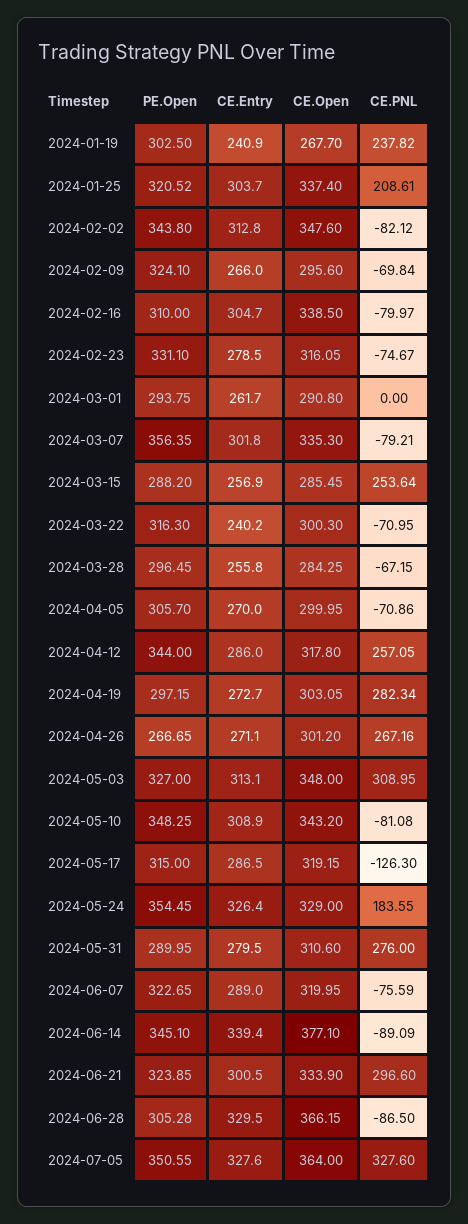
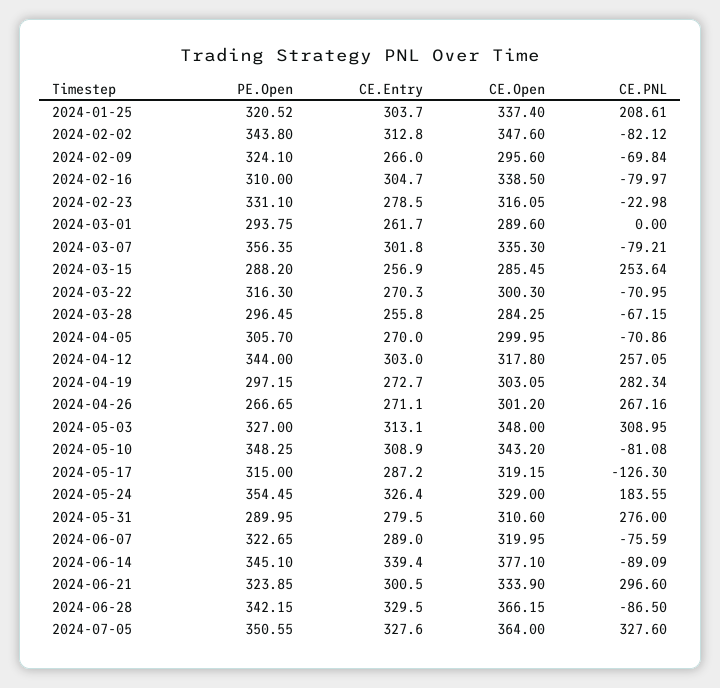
  {
    "PE.Open": {
-     "2024-01-19": 302.5,
      "2024-01-25": 320.52,
      "2024-02-02": 343.8,
      "2024-02-09": 324.1,
      "2024-02-16": 310,
      "2024-02-23": 331.1,
      "2024-03-01": 293.75,
      "2024-03-07": 356.35,
      "2024-03-15": 288.2,
      "2024-03-22": 316.3,
      "2024-03-28": 296.45,
      "2024-04-05": 305.7,
      "2024-04-12": 344,
      "2024-04-19": 297.15,
      "2024-04-26": 266.65,
      "2024-05-03": 327,
      "2024-05-10": 348.25,
      "2024-05-17": 315,
      "2024-05-24": 354.45,
      "2024-05-31": 289.95,
      "2024-06-07": 322.65,
      "2024-06-14": 345.1,
      "2024-06-21": 323.85,
-     "2024-06-28": 305.28,
+     "2024-06-28": 342.15,
      "2024-07-05": 350.55
    },
    "CE.Entry": {
-     "2024-01-19": 240.9,
      "2024-01-25": 303.7,
      "2024-02-02": 312.8,
      "2024-02-09": 266,
      "2024-02-16": 304.7,
      "2024-02-23": 278.5,
      "2024-03-01": 261.7,
      "2024-03-07": 301.8,
      "2024-03-15": 256.9,
-     "2024-03-22": 240.2,
+     "2024-03-22": 270.3,
      "2024-03-28": 255.8,
      "2024-04-05": 270,
-     "2024-04-12": 286,
+     "2024-04-12": 303,
      "2024-04-19": 272.7,
      "2024-04-26": 271.1,
      "2024-05-03": 313.1,
      "2024-05-10": 308.9,
-     "2024-05-17": 286.5,
+     "2024-05-17": 287.2,
      "2024-05-24": 326.4,
      "2024-05-31": 279.5,
      "2024-06-07": 289,
      "2024-06-14": 339.4,
      "2024-06-21": 300.5,
      "2024-06-28": 329.5,
      "2024-07-05": 327.6
    },
    "CE.Open": {
-     "2024-01-19": 267.7,
      "2024-01-25": 337.4,
      "2024-02-02": 347.6,
      "2024-02-09": 295.6,
      "2024-02-16": 338.5,
      "2024-02-23": 316.05,
-     "2024-03-01": 290.8,
+     "2024-03-01": 289.6,
      "2024-03-07": 335.3,
      "2024-03-15": 285.45,
      "2024-03-22": 300.3,
      "2024-03-28": 284.25,
      "2024-04-05": 299.95,
      "2024-04-12": 317.8,
      "2024-04-19": 303.05,
      "2024-04-26": 301.2,
      "2024-05-03": 348,
      "2024-05-10": 343.2,
      "2024-05-17": 319.15,
      "2024-05-24": 329,
      "2024-05-31": 310.6,
      "2024-06-07": 319.95,
      "2024-06-14": 377.1,
      "2024-06-21": 333.9,
      "2024-06-28": 366.15,
      "2024-07-05": 364
    },
    "CE.PNL": {
-     "2024-01-19": 237.82,
      "2024-01-25": 208.61,
      "2024-02-02": -82.12,
      "2024-02-09": -69.84,
      "2024-02-16": -79.97,
-     "2024-02-23": -74.67,
+     "2024-02-23": -22.98,
      "2024-03-01": 0,
      "2024-03-07": -79.21,
      "2024-03-15": 253.64,
      "2024-03-22": -70.95,
      "2024-03-28": -67.15,
      "2024-04-05": -70.86,
      "2024-04-12": 257.05,
      "2024-04-19": 282.34,
      "2024-04-26": 267.16,
      "2024-05-03": 308.95,
      "2024-05-10": -81.08,
      "2024-05-17": -126.3,
      "2024-05-24": 183.55,
      "2024-05-31": 276,
      "2024-06-07": -75.59,
      "2024-06-14": -89.09,
      "2024-06-21": 296.6,
      "2024-06-28": -86.5,
      "2024-07-05": 327.6
    }
  }

